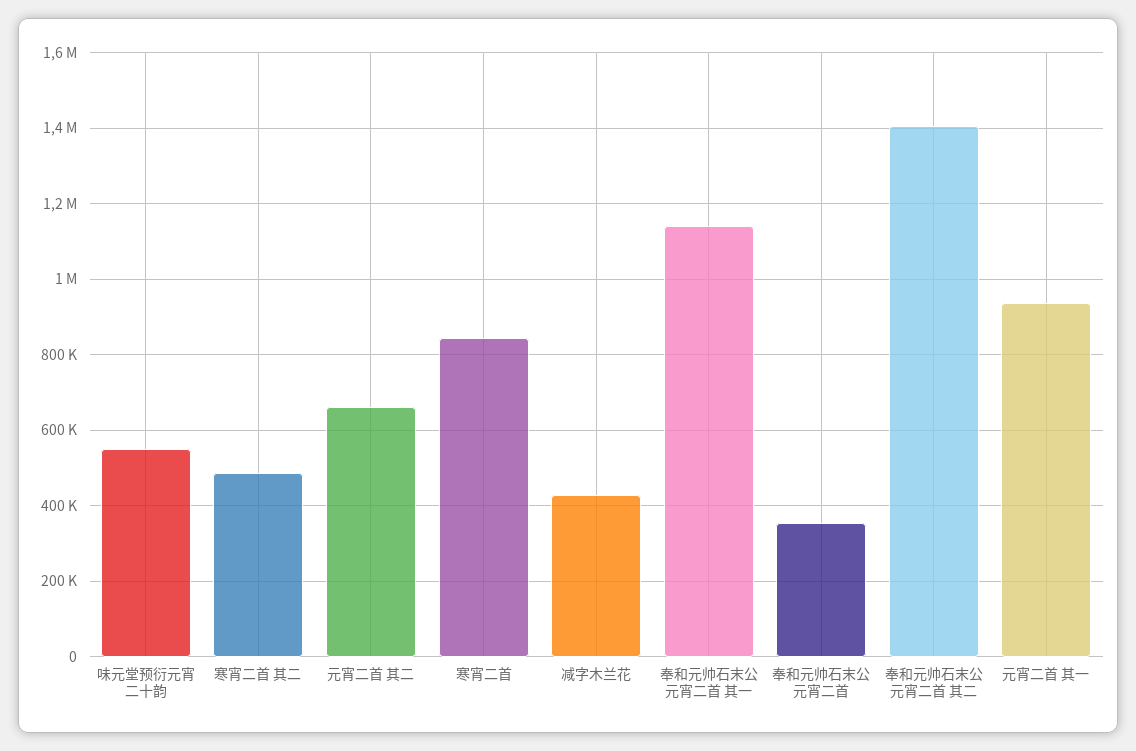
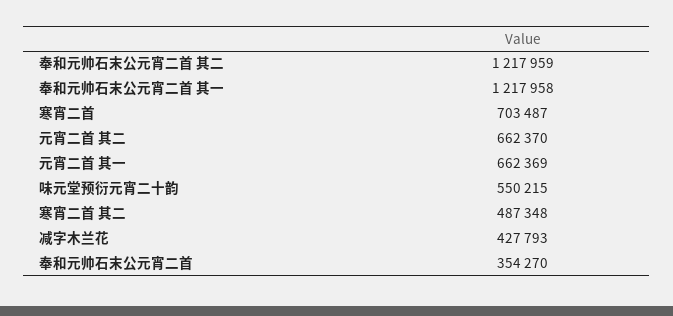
  {
    "味元堂预衍元宵二十韵": 550215,
    "寒宵二首 其二": 487348,
    "元宵二首 其二": 662370,
-   "寒宵二首": 840000,
+   "寒宵二首": 703487,
    "减字木兰花": 427793,
-   "奉和元帅石末公元宵二首 其一": 1140000,
+   "奉和元帅石末公元宵二首 其一": 1217958,
    "奉和元帅石末公元宵二首": 354270,
-   "奉和元帅石末公元宵二首 其二": 1400000,
+   "奉和元帅石末公元宵二首 其二": 1217959,
-   "元宵二首 其一": 940000
+   "元宵二首 其一": 662369
  }

